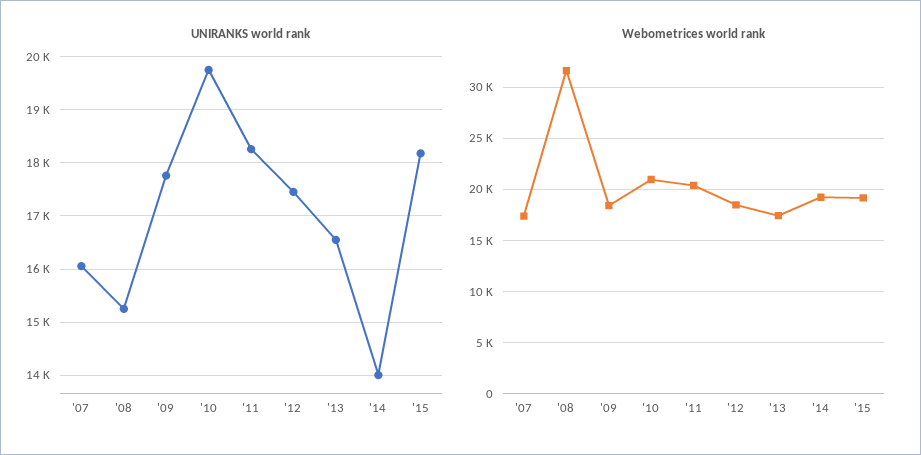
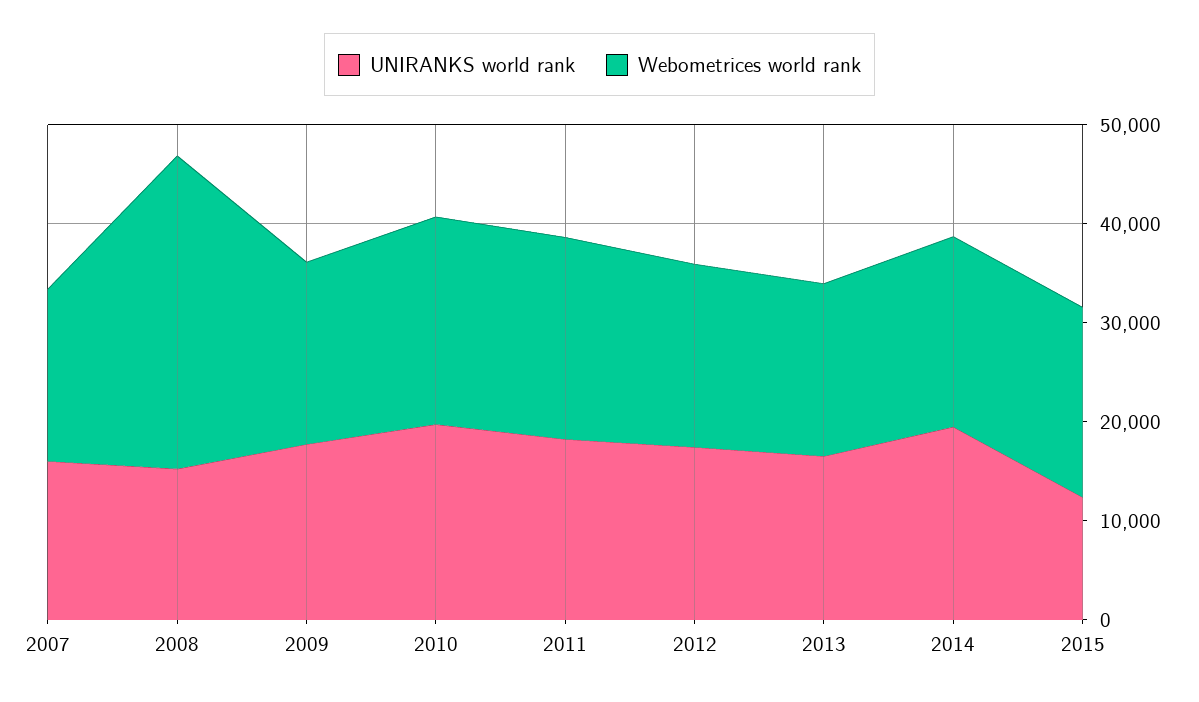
  {
    "UNIRANKS world rank": {
      "'07": 16000,
      "'08": 15200,
      "'09": 17800,
      "'10": 19800,
      "'11": 18200,
      "'12": 17400,
      "'13": 16600,
-     "'14": 14000,
+     "'14": 20000,
-     "'15": 18200
+     "'15": 12000
    },
    "Webometrices world rank": {
      "'07": 17000,
      "'08": 32000,
      "'09": 18000,
      "'10": 21000,
      "'11": 20000,
      "'12": 18000,
      "'13": 17000,
      "'14": 19000,
      "'15": 19000
    }
  }

